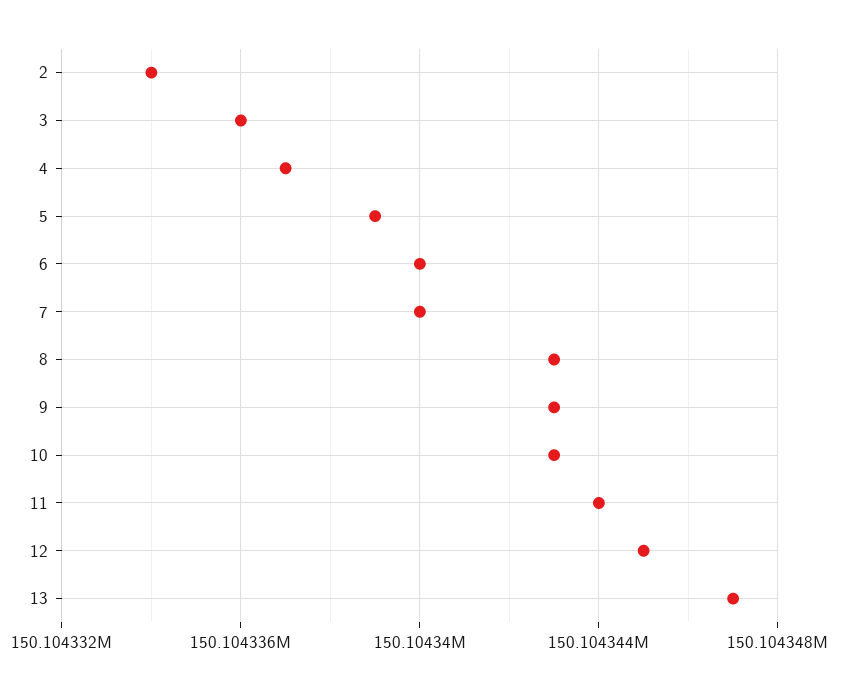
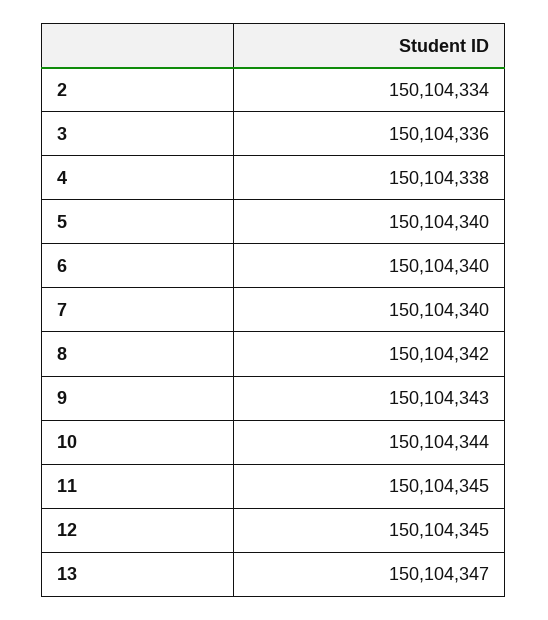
  {
    "2": 150104334,
    "3": 150104336,
-   "4": 150104337,
+   "4": 150104338,
-   "5": 150104339,
+   "5": 150104340,
    "6": 150104340,
    "7": 150104340,
-   "8": 150104343,
+   "8": 150104342,
    "9": 150104343,
-   "10": 150104343,
+   "10": 150104344,
-   "11": 150104344,
+   "11": 150104345,
    "12": 150104345,
    "13": 150104347
  }

